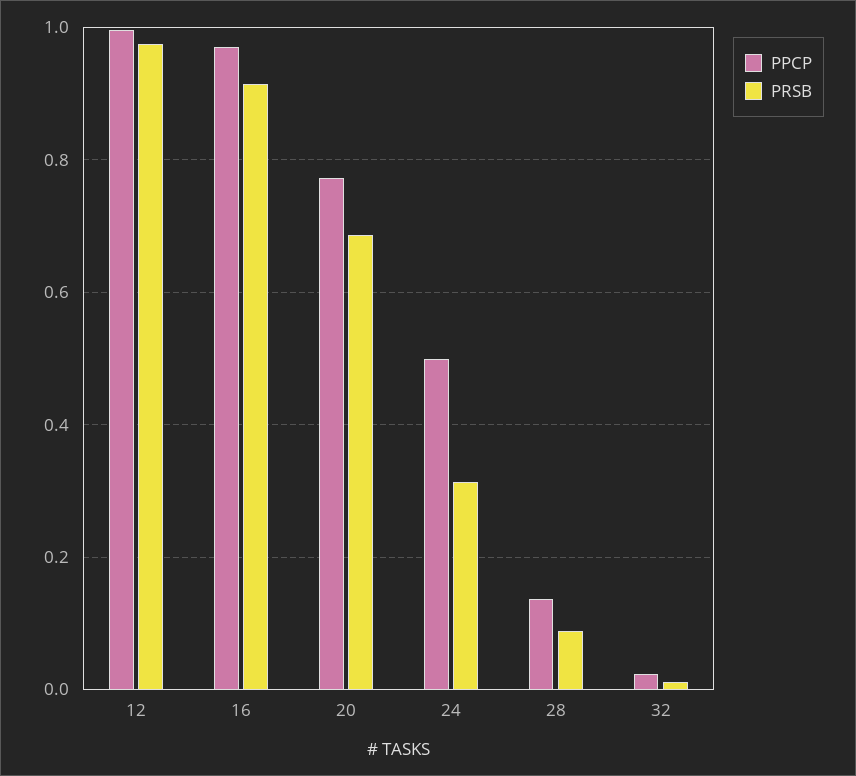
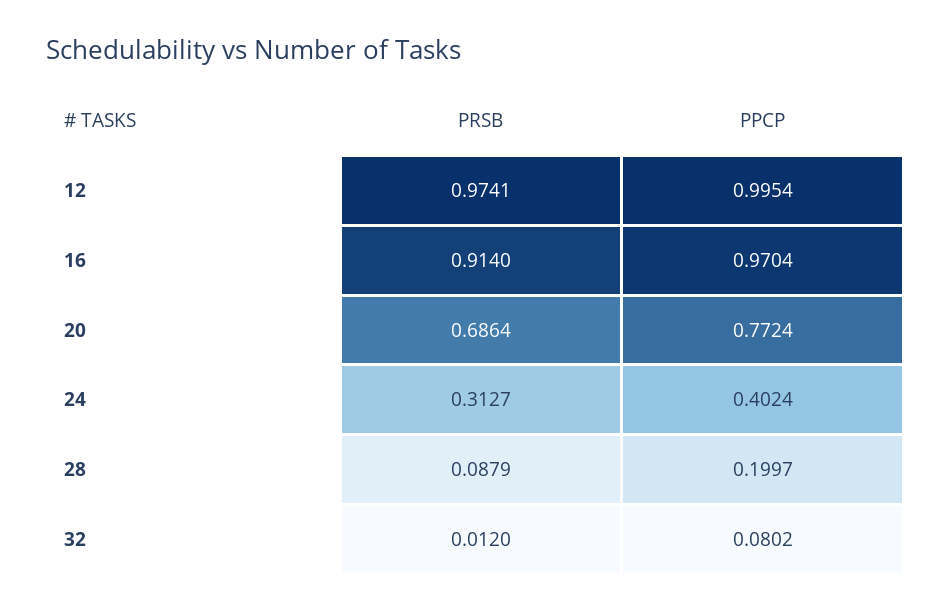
  {
    "PPCP": {
      "12": 0.9954,
      "16": 0.9704,
      "20": 0.7724,
-     "24": 0.5,
+     "24": 0.4024,
-     "28": 0.14,
+     "28": 0.1997,
-     "32": 0.02
+     "32": 0.0802
    },
    "PRSB": {
      "12": 0.9741,
      "16": 0.914,
      "20": 0.6864,
      "24": 0.3127,
      "28": 0.0879,
      "32": 0.012
    }
  }

